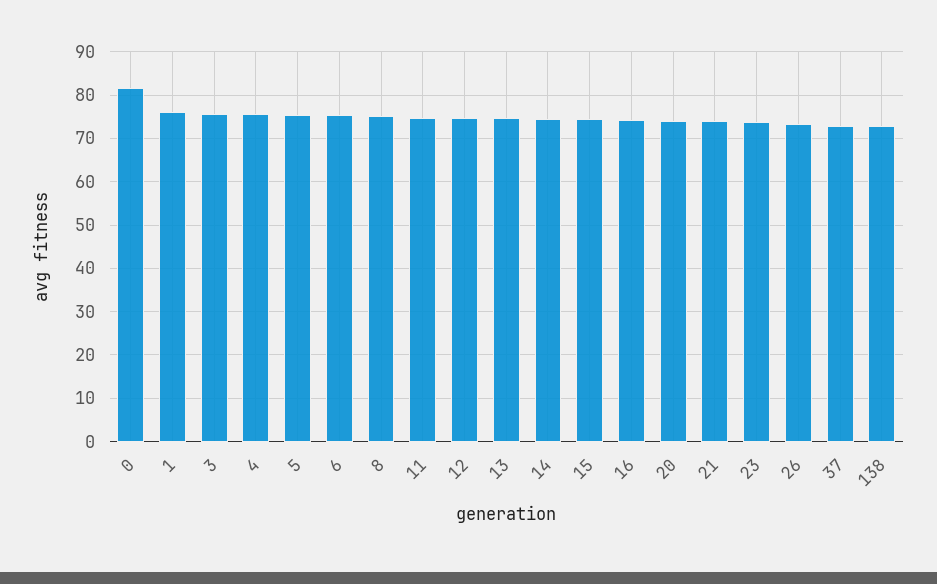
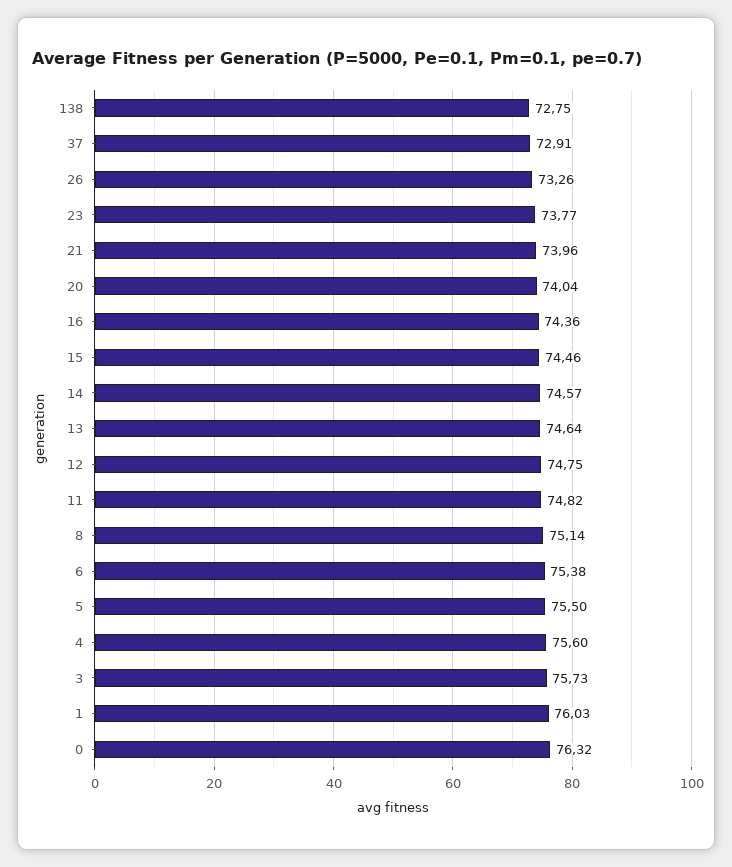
  {
-   "0": 82,
+   "0": 76.32,
    "1": 76.03,
    "3": 75.73,
    "4": 75.6,
    "5": 75.5,
    "6": 75.38,
    "8": 75.14,
    "11": 74.82,
    "12": 74.75,
    "13": 74.64,
    "14": 74.57,
    "15": 74.46,
    "16": 74.36,
    "20": 74.04,
    "21": 73.96,
    "23": 73.77,
    "26": 73.26,
    "37": 72.91,
    "138": 72.75
  }

